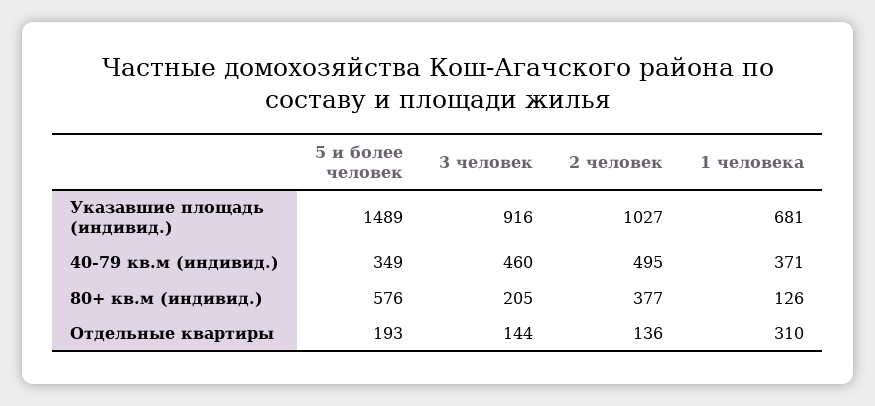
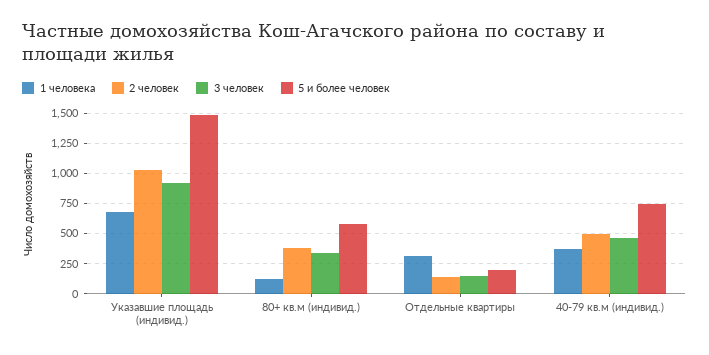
  {
    "5 и более человек": {
      "Указавшие площадь (индивид.)": 1489,
-     "40-79 кв.м (индивид.)": 349,
+     "40-79 кв.м (индивид.)": 750,
      "80+ кв.м (индивид.)": 576,
      "Отдельные квартиры": 193
    },
    "3 человек": {
      "Указавшие площадь (индивид.)": 916,
      "40-79 кв.м (индивид.)": 460,
-     "80+ кв.м (индивид.)": 205,
+     "80+ кв.м (индивид.)": 350,
      "Отдельные квартиры": 144
    },
    "2 человек": {
      "Указавшие площадь (индивид.)": 1027,
      "40-79 кв.м (индивид.)": 495,
      "80+ кв.м (индивид.)": 377,
      "Отдельные квартиры": 136
    },
    "1 человека": {
      "Указавшие площадь (индивид.)": 681,
      "40-79 кв.м (индивид.)": 371,
      "80+ кв.м (индивид.)": 126,
      "Отдельные квартиры": 310
    }
  }

